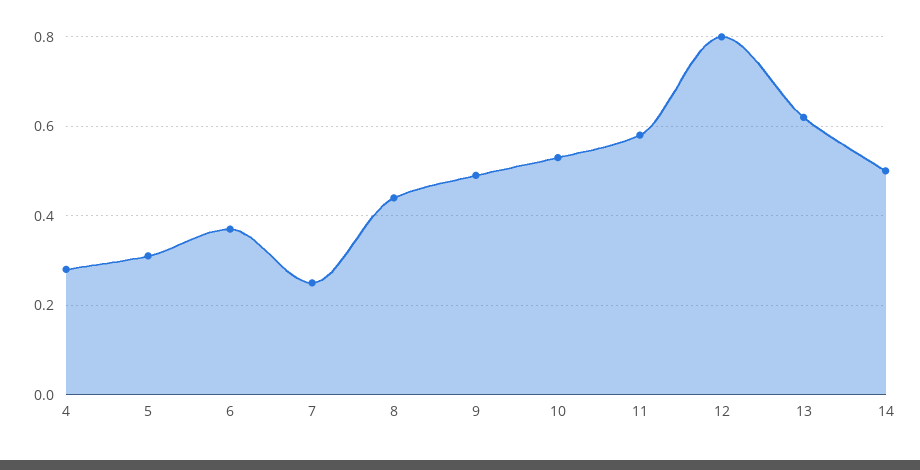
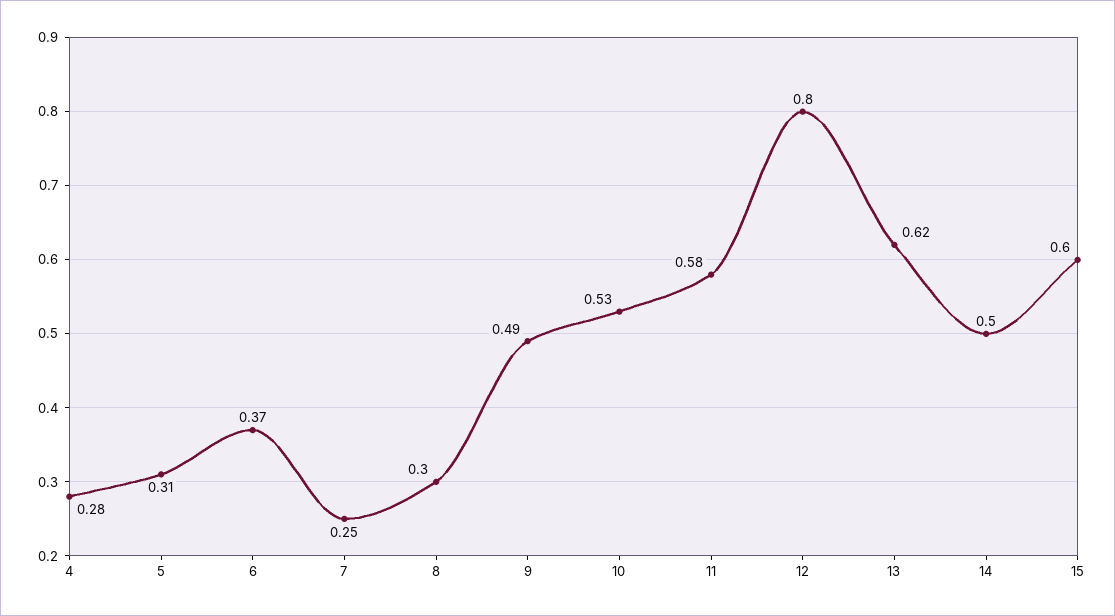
  {
    "4": 0.28,
    "5": 0.31,
    "6": 0.37,
    "7": 0.25,
-   "8": 0.45,
+   "8": 0.3,
    "9": 0.49,
    "10": 0.53,
    "11": 0.58,
    "12": 0.8,
    "13": 0.62,
-   "14": 0.5
+   "14": 0.5,
+   "15": 0.6
  }

